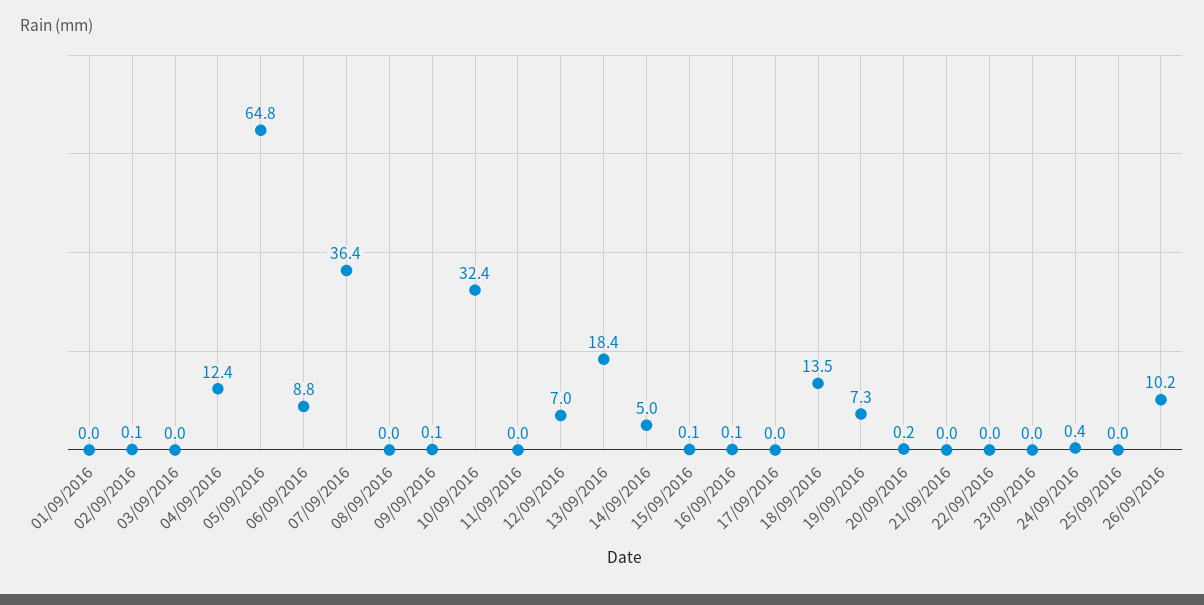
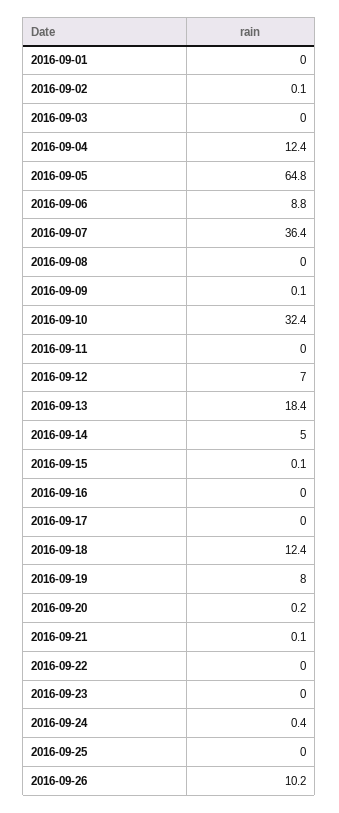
  {
    "01/09/2016": 0,
    "02/09/2016": 0.1,
    "03/09/2016": 0,
    "04/09/2016": 12.4,
    "05/09/2016": 64.8,
    "06/09/2016": 8.8,
    "07/09/2016": 36.4,
    "08/09/2016": 0,
    "09/09/2016": 0.1,
    "10/09/2016": 32.4,
    "11/09/2016": 0,
    "12/09/2016": 7,
    "13/09/2016": 18.4,
    "14/09/2016": 5,
    "15/09/2016": 0.1,
-   "16/09/2016": 0.1,
+   "16/09/2016": 0,
    "17/09/2016": 0,
-   "18/09/2016": 13.5,
+   "18/09/2016": 12.4,
-   "19/09/2016": 7.3,
+   "19/09/2016": 8,
    "20/09/2016": 0.2,
-   "21/09/2016": 0,
+   "21/09/2016": 0.1,
    "22/09/2016": 0,
    "23/09/2016": 0,
    "24/09/2016": 0.4,
    "25/09/2016": 0,
    "26/09/2016": 10.2
  }

